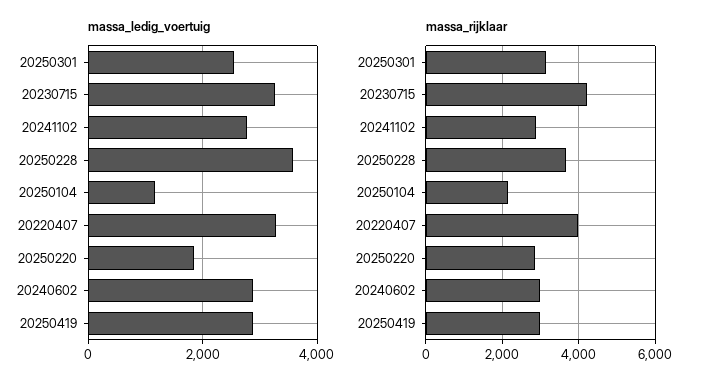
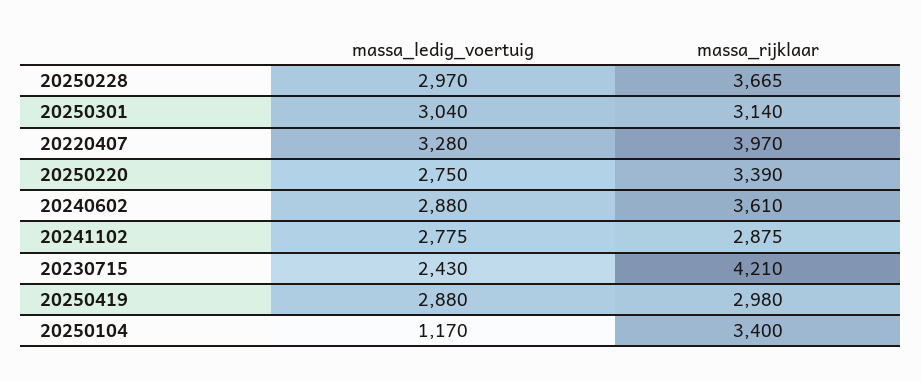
  {
    "massa_ledig_voertuig": {
-     "20250301": 2600,
+     "20250301": 3040,
-     "20230715": 3200,
+     "20230715": 2430,
      "20241102": 2775,
-     "20250228": 3600,
+     "20250228": 2970,
      "20250104": 1170,
      "20220407": 3280,
-     "20250220": 1800,
+     "20250220": 2750,
      "20240602": 2880,
      "20250419": 2880
    },
    "massa_rijklaar": {
      "20250301": 3140,
      "20230715": 4210,
      "20241102": 2875,
      "20250228": 3665,
-     "20250104": 2200,
+     "20250104": 3400,
      "20220407": 3970,
-     "20250220": 2800,
+     "20250220": 3390,
-     "20240602": 3000,
+     "20240602": 3610,
      "20250419": 2980
    }
  }

